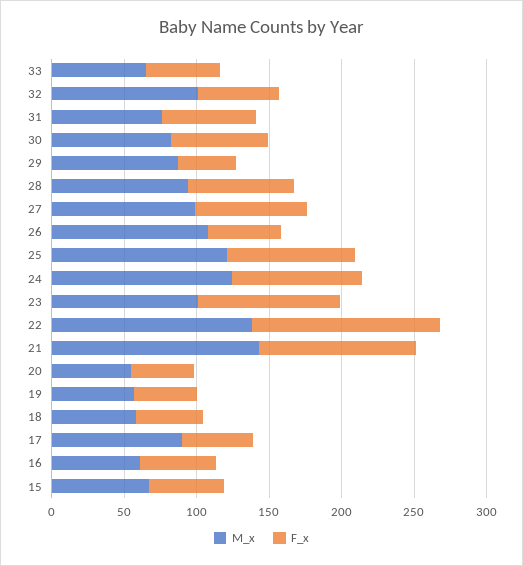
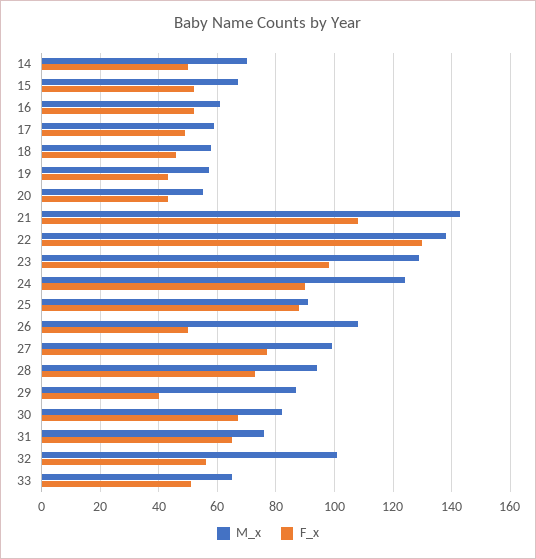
  {
    "M_x": {
      "33": 65,
      "32": 100,
      "31": 75,
      "30": 80,
      "29": 85,
      "28": 95,
      "27": 100,
      "26": 110,
-     "25": 120,
+     "25": 90,
      "24": 125,
-     "23": 100,
+     "23": 130,
      "22": 140,
      "21": 145,
      "20": 55,
      "19": 55,
      "18": 60,
-     "17": 90,
+     "17": 60,
      "16": 60,
-     "15": 65
+     "15": 65,
+     "14": 70
    },
    "F_x": {
      "33": 50,
      "32": 55,
      "31": 65,
      "30": 65,
      "29": 40,
      "28": 75,
      "27": 75,
      "26": 50,
      "25": 90,
      "24": 90,
      "23": 100,
      "22": 130,
      "21": 110,
      "20": 45,
      "19": 45,
      "18": 45,
      "17": 50,
      "16": 50,
-     "15": 50
+     "15": 50,
+     "14": 50
    }
  }

